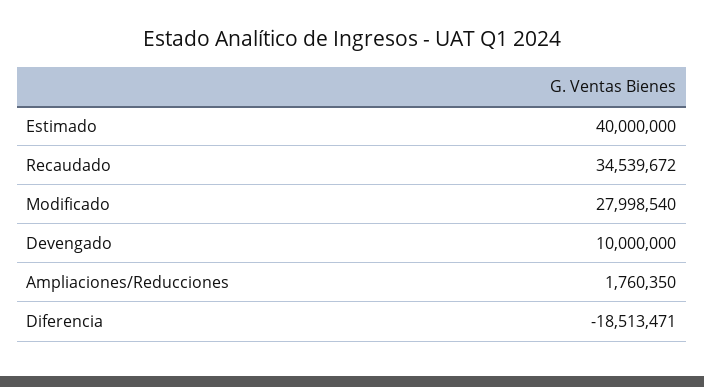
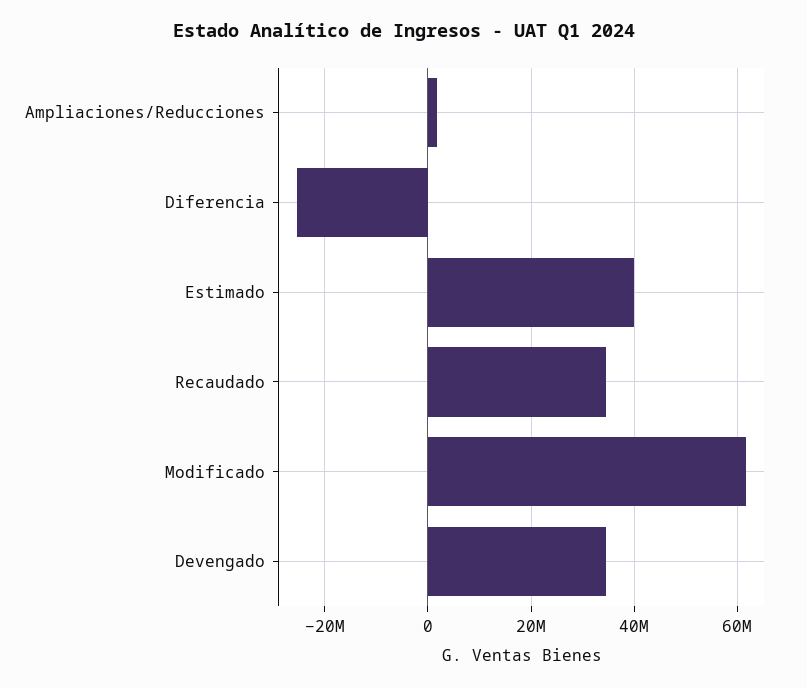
  {
    "Estimado": 40000000,
    "Recaudado": 34539672,
-   "Modificado": 27998540,
+   "Modificado": 62000000,
-   "Devengado": 10000000,
+   "Devengado": 34000000,
    "Ampliaciones/Reducciones": 1760350,
-   "Diferencia": -18513471
+   "Diferencia": -26000000
  }

